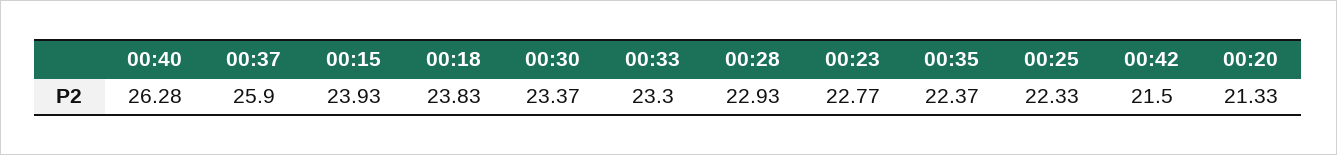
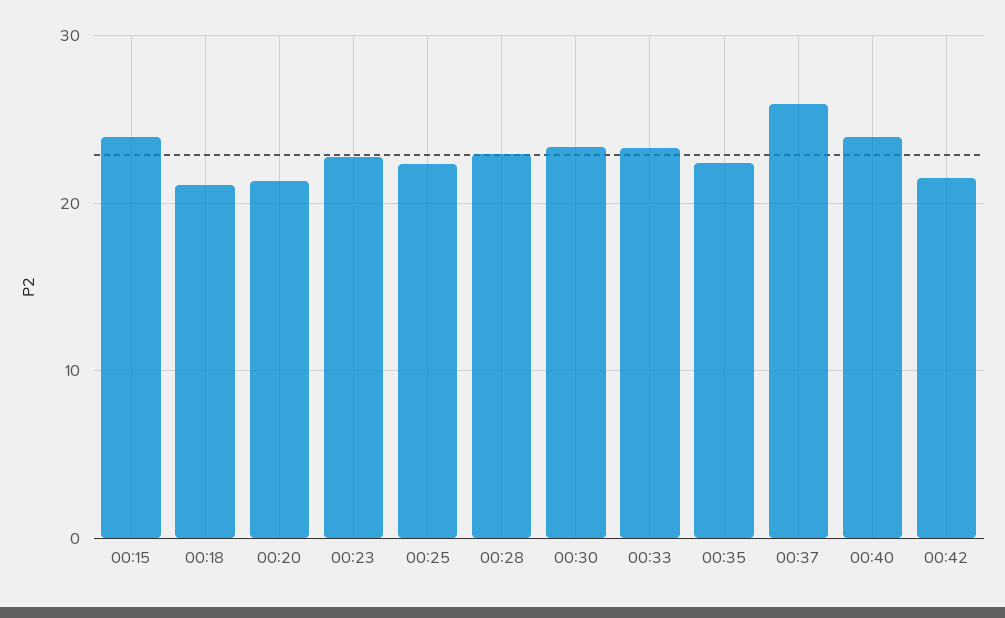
  {
-   "00:40": 26.28,
+   "00:40": 24,
    "00:37": 25.9,
    "00:15": 23.93,
-   "00:18": 23.83,
+   "00:18": 21,
    "00:30": 23.37,
    "00:33": 23.3,
    "00:28": 22.93,
    "00:23": 22.77,
    "00:35": 22.37,
    "00:25": 22.33,
    "00:42": 21.5,
    "00:20": 21.33
  }

